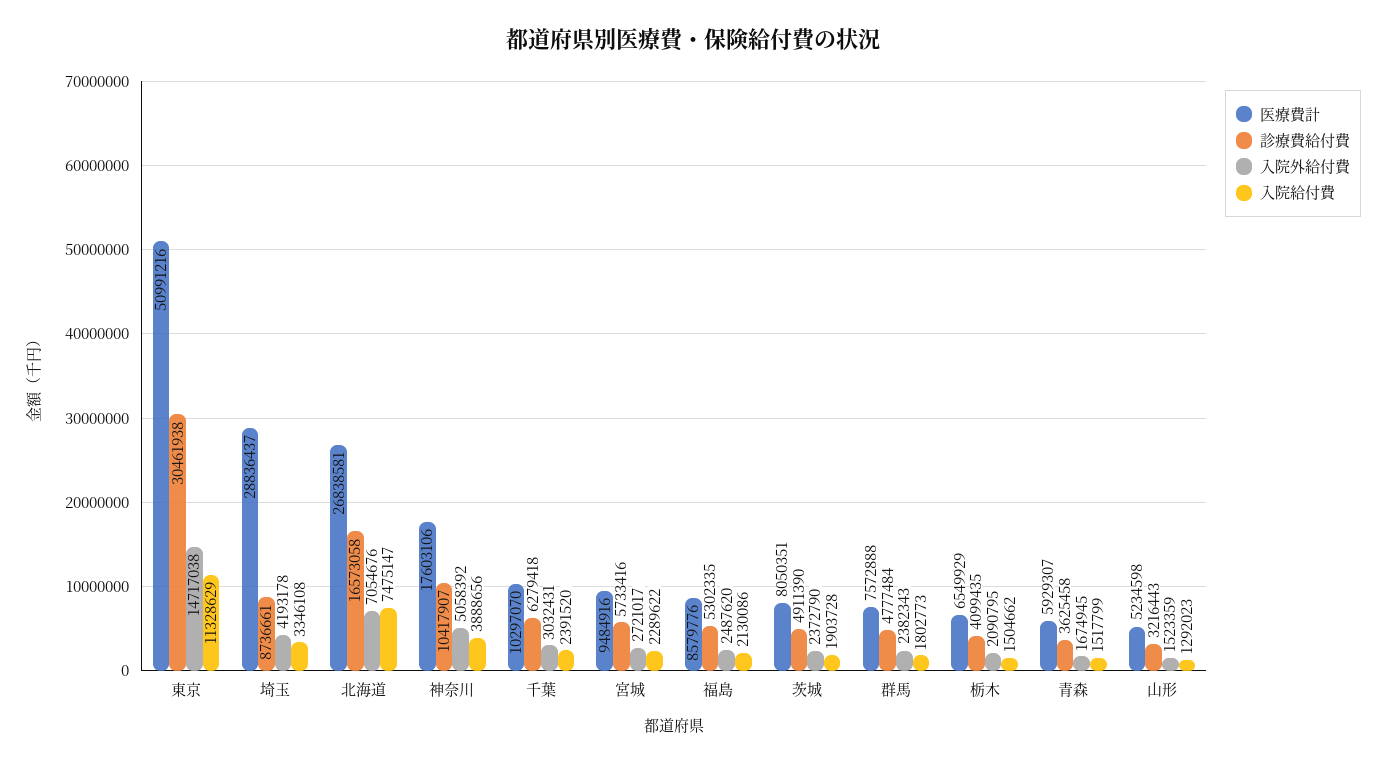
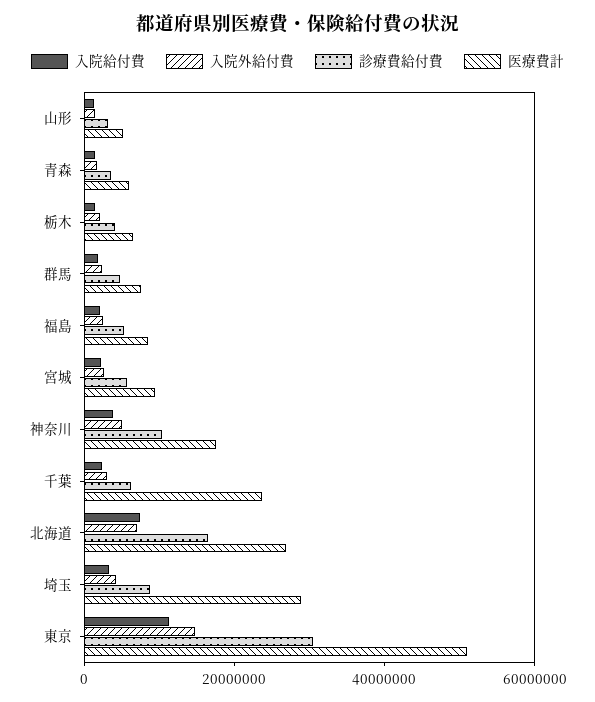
  {
    "医療費計": {
      "東京": 50991216,
      "埼玉": 28836437,
      "北海道": 26838581,
      "神奈川": 17603106,
-     "千葉": 10297070,
+     "千葉": 25000000,
      "宮城": 9484916,
      "福島": 8579776,
-     "茨城": 8050351,
      "群馬": 7572888,
      "栃木": 6549929,
      "青森": 5929307,
      "山形": 5234598
    },
    "診療費給付費": {
      "東京": 30461938,
      "埼玉": 8736661,
      "北海道": 16573058,
      "神奈川": 10417907,
      "千葉": 6279418,
      "宮城": 5733416,
      "福島": 5302335,
-     "茨城": 4911390,
      "群馬": 4777484,
      "栃木": 4099435,
      "青森": 3625458,
      "山形": 3216443
    },
    "入院外給付費": {
      "東京": 14717038,
      "埼玉": 4193178,
      "北海道": 7054676,
      "神奈川": 5058392,
      "千葉": 3032431,
      "宮城": 2721017,
      "福島": 2487620,
-     "茨城": 2372790,
      "群馬": 2382343,
      "栃木": 2090795,
      "青森": 1674945,
      "山形": 1523359
    },
    "入院給付費": {
      "東京": 11328629,
      "埼玉": 3346108,
      "北海道": 7475147,
      "神奈川": 3888656,
      "千葉": 2391520,
      "宮城": 2289622,
      "福島": 2130086,
-     "茨城": 1903728,
      "群馬": 1802773,
      "栃木": 1504662,
      "青森": 1517799,
      "山形": 1292023
    }
  }

